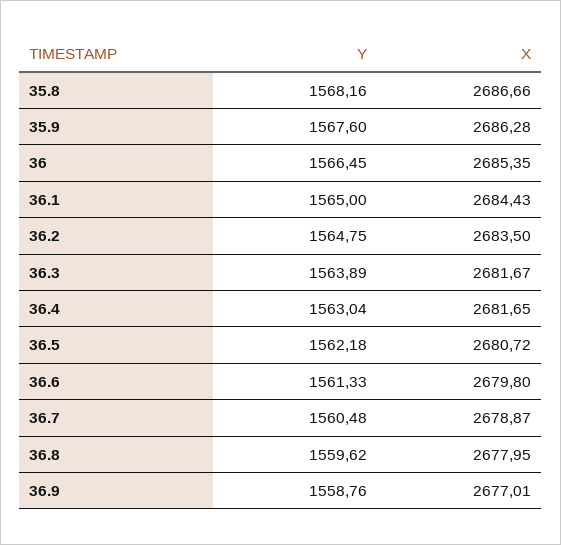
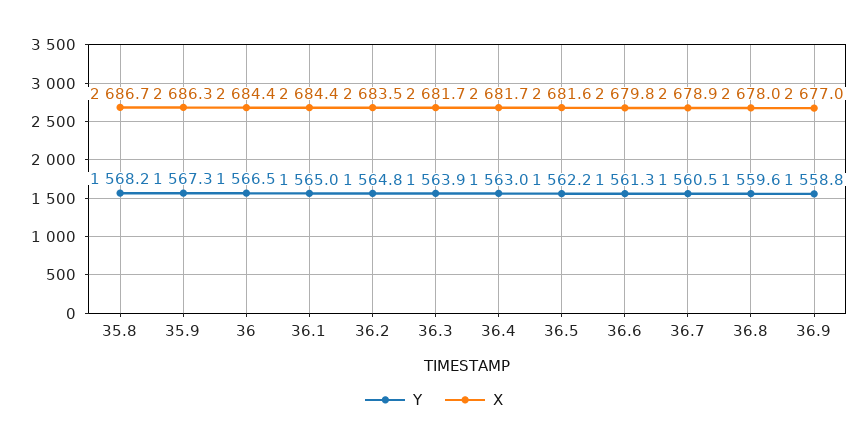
  {
    "Y": {
      "35.8": 1568.16,
-     "35.9": 1567.6,
+     "35.9": 1567.3,
      "36": 1566.45,
      "36.1": 1565,
      "36.2": 1564.75,
      "36.3": 1563.89,
      "36.4": 1563.04,
      "36.5": 1562.18,
      "36.6": 1561.33,
      "36.7": 1560.48,
      "36.8": 1559.62,
      "36.9": 1558.76
    },
    "X": {
      "35.8": 2686.66,
      "35.9": 2686.28,
-     "36": 2685.35,
+     "36": 2684.4,
      "36.1": 2684.43,
      "36.2": 2683.5,
      "36.3": 2681.67,
      "36.4": 2681.65,
-     "36.5": 2680.72,
+     "36.5": 2681.6,
      "36.6": 2679.8,
      "36.7": 2678.87,
      "36.8": 2677.95,
      "36.9": 2677.01
    }
  }

